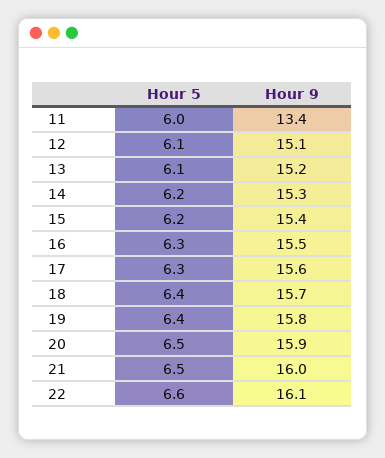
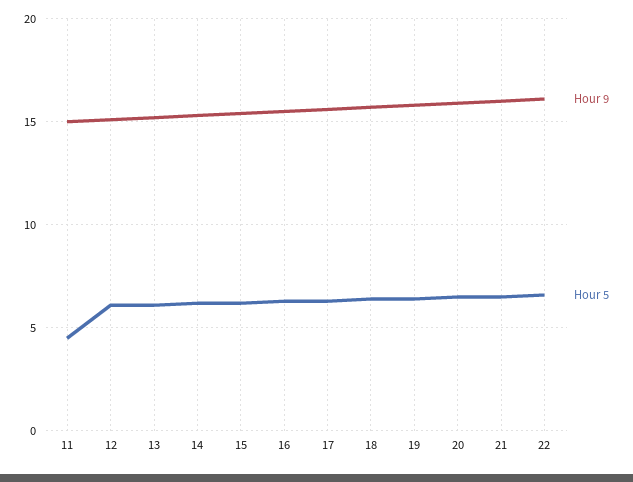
  {
    "Hour 5": {
-     "11": 6,
+     "11": 4.5,
      "12": 6.1,
      "13": 6.1,
      "14": 6.2,
      "15": 6.2,
      "16": 6.3,
      "17": 6.3,
      "18": 6.4,
      "19": 6.4,
      "20": 6.5,
      "21": 6.5,
      "22": 6.6
    },
    "Hour 9": {
-     "11": 13.4,
+     "11": 15,
      "12": 15.1,
      "13": 15.2,
      "14": 15.3,
      "15": 15.4,
      "16": 15.5,
      "17": 15.6,
      "18": 15.7,
      "19": 15.8,
      "20": 15.9,
      "21": 16,
      "22": 16.1
    }
  }

